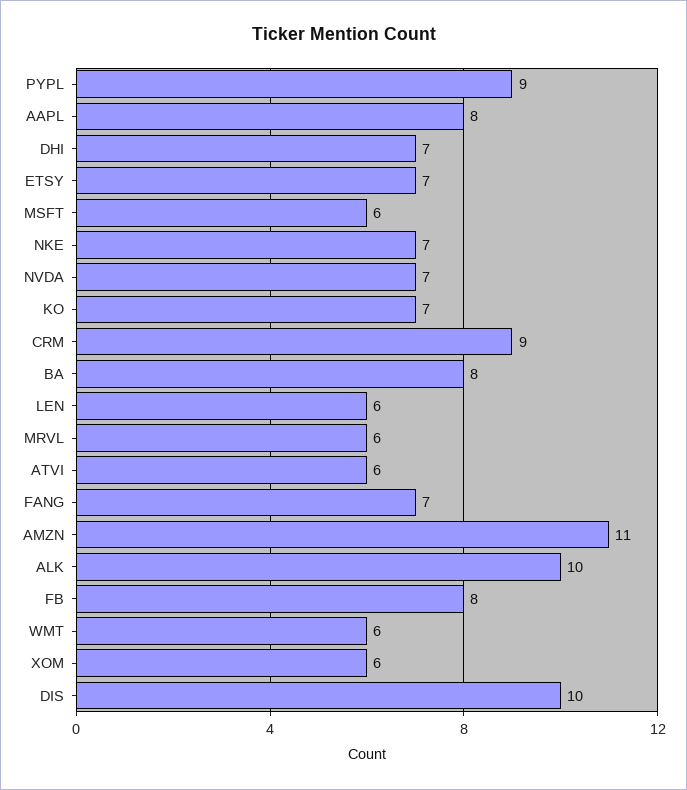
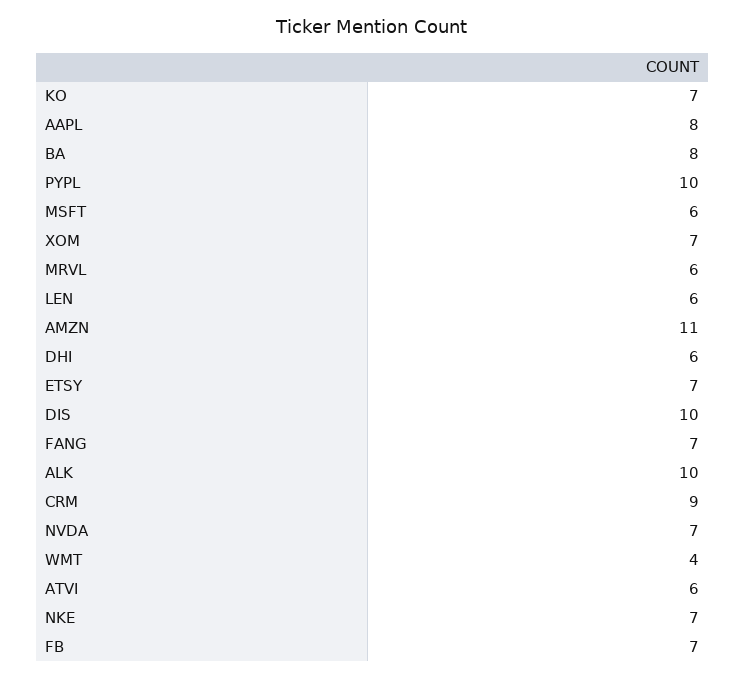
  {
-   "PYPL": 9,
+   "PYPL": 10,
    "AAPL": 8,
-   "DHI": 7,
+   "DHI": 6,
    "ETSY": 7,
    "MSFT": 6,
    "NKE": 7,
    "NVDA": 7,
    "KO": 7,
    "CRM": 9,
    "BA": 8,
    "LEN": 6,
    "MRVL": 6,
    "ATVI": 6,
    "FANG": 7,
    "AMZN": 11,
    "ALK": 10,
-   "FB": 8,
+   "FB": 7,
-   "WMT": 6,
+   "WMT": 4,
-   "XOM": 6,
+   "XOM": 7,
    "DIS": 10
  }

